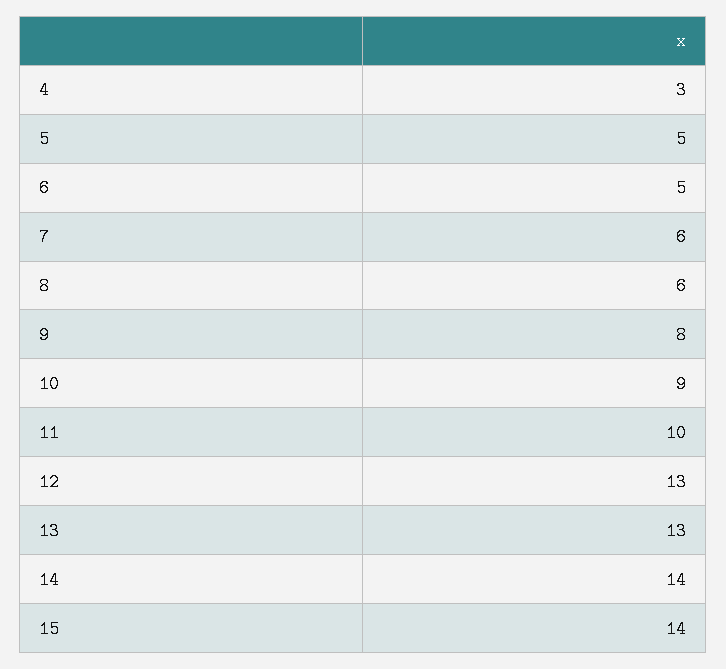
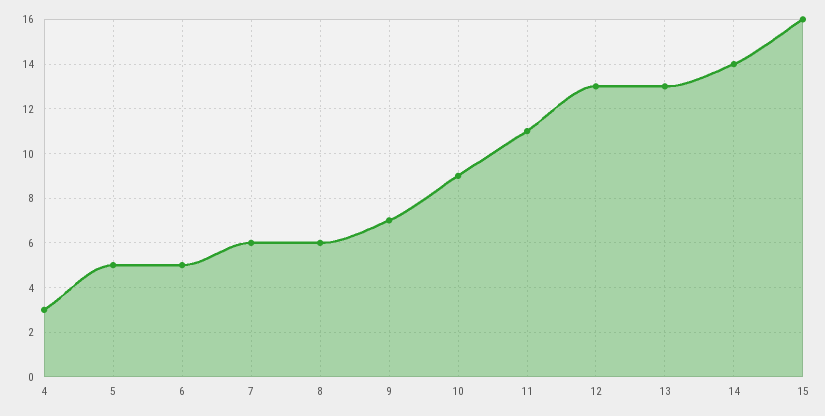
  {
    "4": 3,
    "5": 5,
    "6": 5,
    "7": 6,
    "8": 6,
-   "9": 8,
+   "9": 7,
    "10": 9,
-   "11": 10,
+   "11": 11,
    "12": 13,
    "13": 13,
    "14": 14,
-   "15": 14
+   "15": 16
  }

